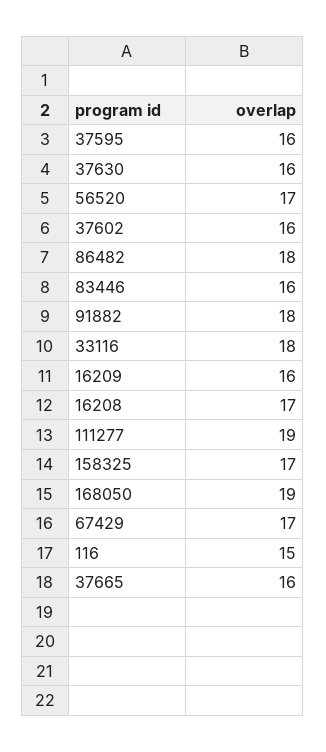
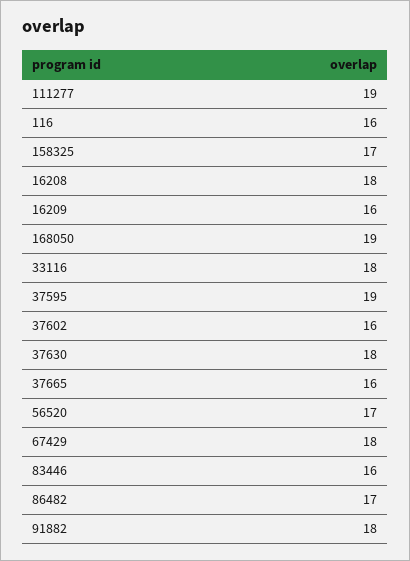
  {
-   "37595": 16,
+   "37595": 19,
-   "37630": 16,
+   "37630": 18,
    "56520": 17,
    "37602": 16,
-   "86482": 18,
+   "86482": 17,
    "83446": 16,
    "91882": 18,
    "33116": 18,
    "16209": 16,
-   "16208": 17,
+   "16208": 18,
    "111277": 19,
    "158325": 17,
    "168050": 19,
-   "67429": 17,
+   "67429": 18,
-   "116": 15,
+   "116": 16,
    "37665": 16
  }

